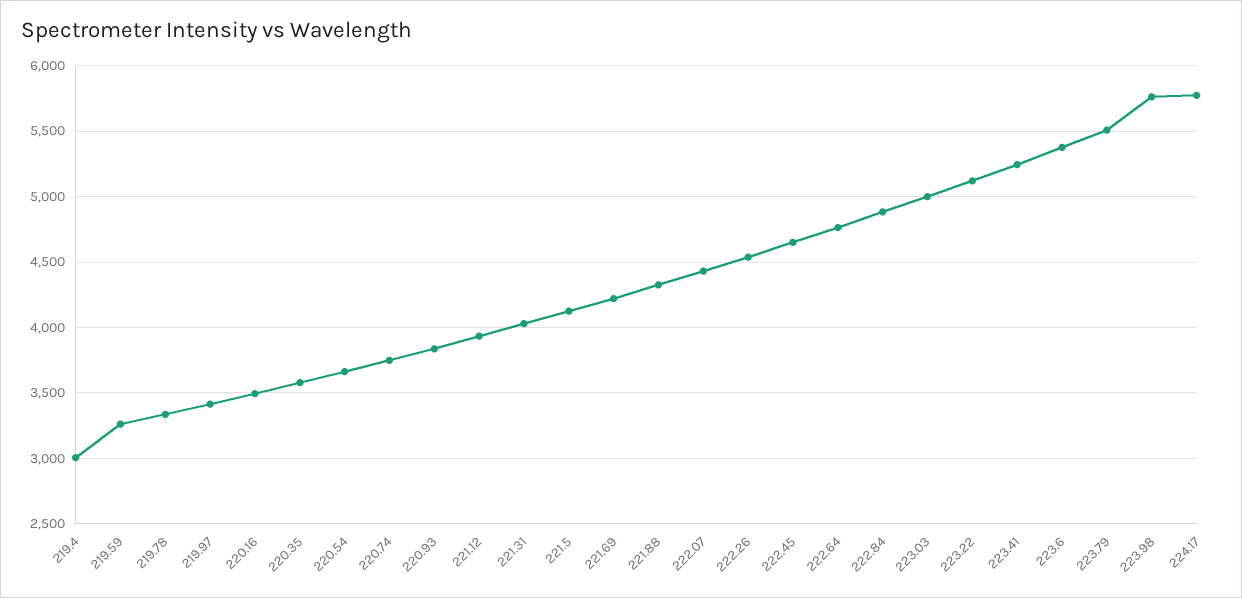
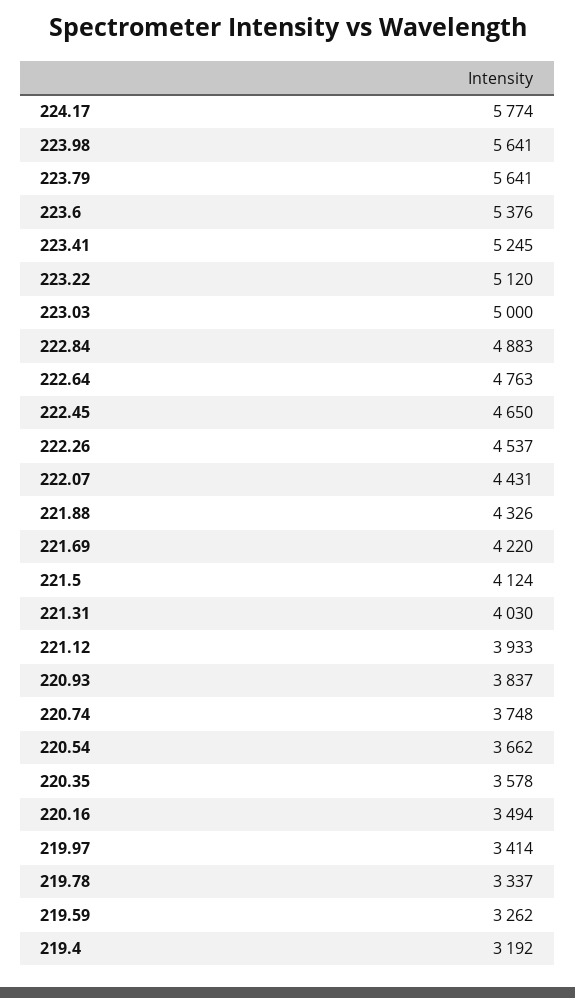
  {
-   "219.4": 3000,
+   "219.4": 3192,
    "219.59": 3262,
    "219.78": 3337,
    "219.97": 3414,
    "220.16": 3494,
    "220.35": 3578,
    "220.54": 3662,
    "220.74": 3748,
    "220.93": 3837,
    "221.12": 3933,
    "221.31": 4030,
    "221.5": 4124,
    "221.69": 4220,
    "221.88": 4326,
    "222.07": 4431,
    "222.26": 4537,
    "222.45": 4650,
    "222.64": 4763,
    "222.84": 4883,
    "223.03": 5000,
    "223.22": 5120,
    "223.41": 5245,
    "223.6": 5376,
-   "223.79": 5500,
+   "223.79": 5641,
-   "223.98": 5750,
+   "223.98": 5641,
    "224.17": 5774
  }

